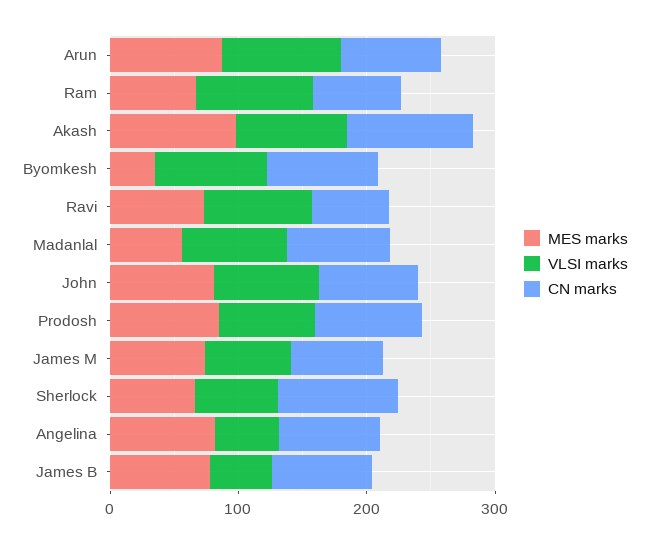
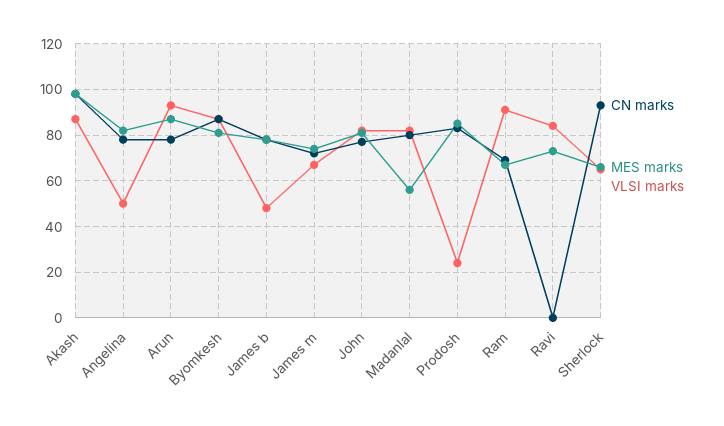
  {
    "MES marks": {
      "Arun": 85,
      "Ram": 65,
      "Akash": 100,
-     "Byomkesh": 40,
+     "Byomkesh": 80,
      "Ravi": 75,
      "Madanlal": 55,
      "John": 80,
      "Prodosh": 85,
      "James M": 75,
      "Sherlock": 65,
      "Angelina": 80,
      "James B": 80
    },
    "VLSI marks": {
      "Arun": 95,
      "Ram": 90,
      "Akash": 85,
      "Byomkesh": 85,
      "Ravi": 85,
      "Madanlal": 80,
      "John": 80,
-     "Prodosh": 80,
+     "Prodosh": 25,
      "James M": 65,
      "Sherlock": 65,
      "Angelina": 50,
      "James B": 50
    },
    "CN marks": {
      "Arun": 80,
      "Ram": 70,
      "Akash": 100,
      "Byomkesh": 85,
-     "Ravi": 60,
+     "Ravi": 0,
      "Madanlal": 80,
      "John": 75,
      "Prodosh": 85,
      "James M": 70,
      "Sherlock": 95,
      "Angelina": 80,
      "James B": 80
    }
  }

